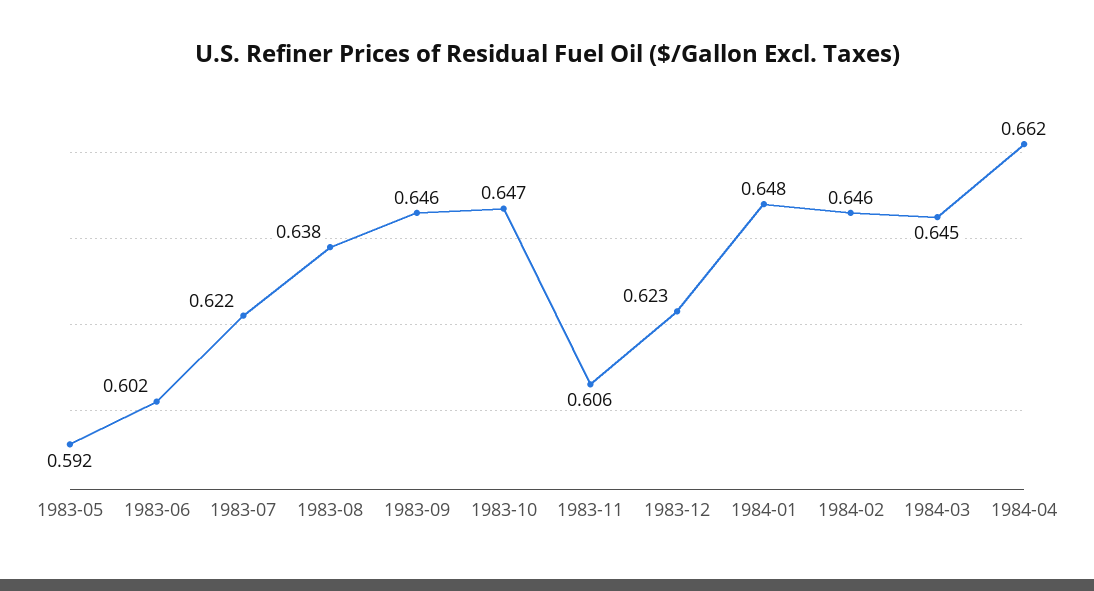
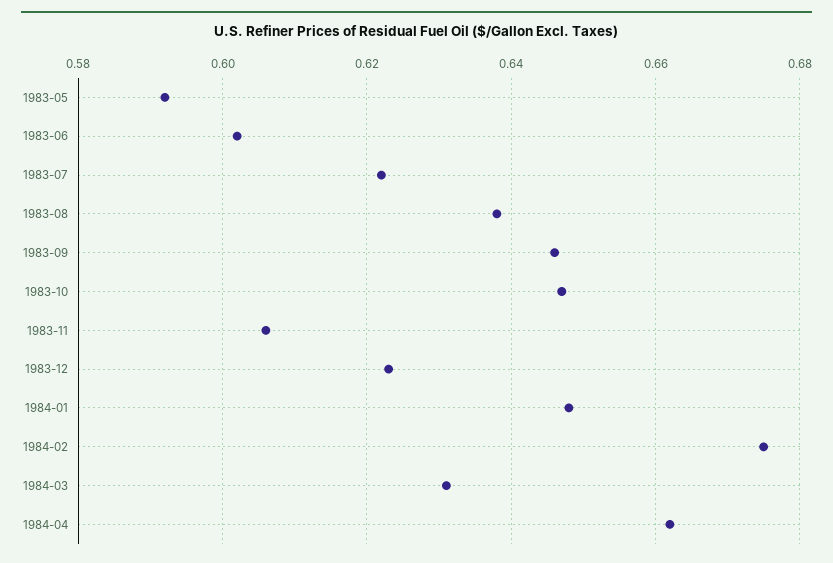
  {
    "1983-05": 0.592,
    "1983-06": 0.602,
    "1983-07": 0.622,
    "1983-08": 0.638,
    "1983-09": 0.646,
    "1983-10": 0.647,
    "1983-11": 0.606,
    "1983-12": 0.623,
    "1984-01": 0.648,
-   "1984-02": 0.646,
+   "1984-02": 0.675,
-   "1984-03": 0.645,
+   "1984-03": 0.63,
    "1984-04": 0.662
  }

